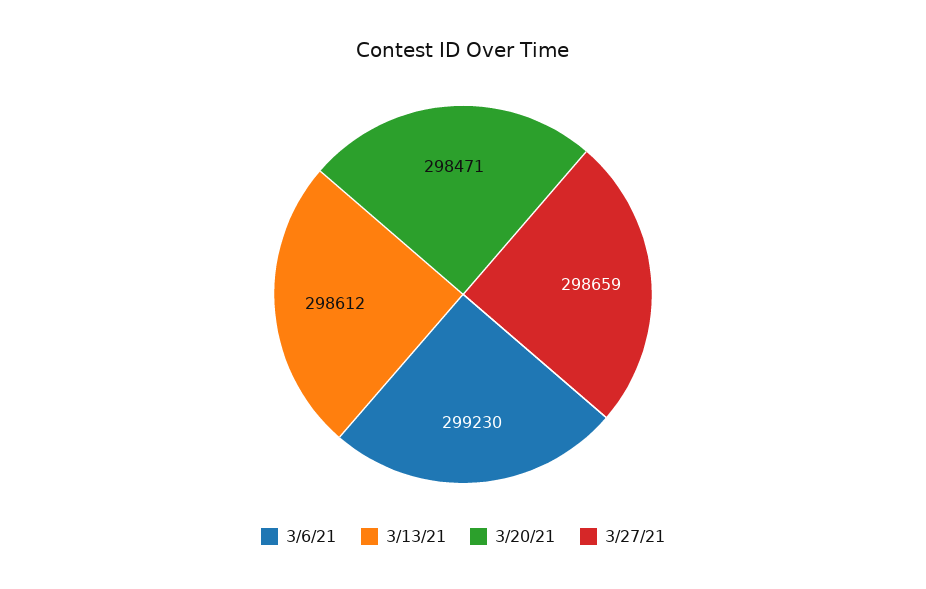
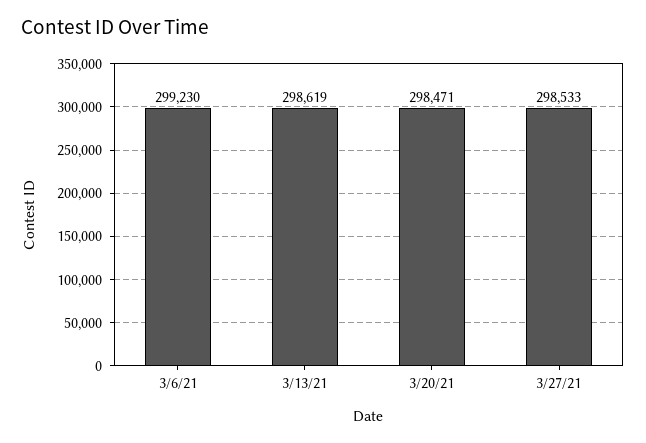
  {
    "3/6/21": 299230,
-   "3/13/21": 298612,
+   "3/13/21": 298619,
    "3/20/21": 298471,
-   "3/27/21": 298659
+   "3/27/21": 298533
  }

